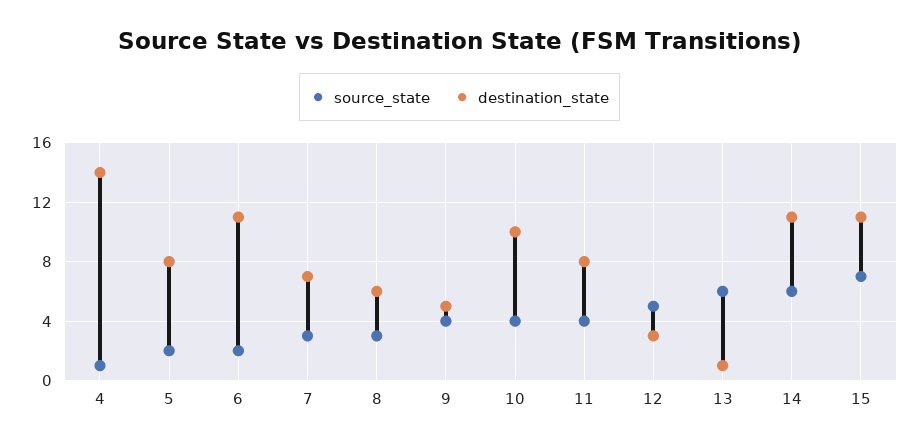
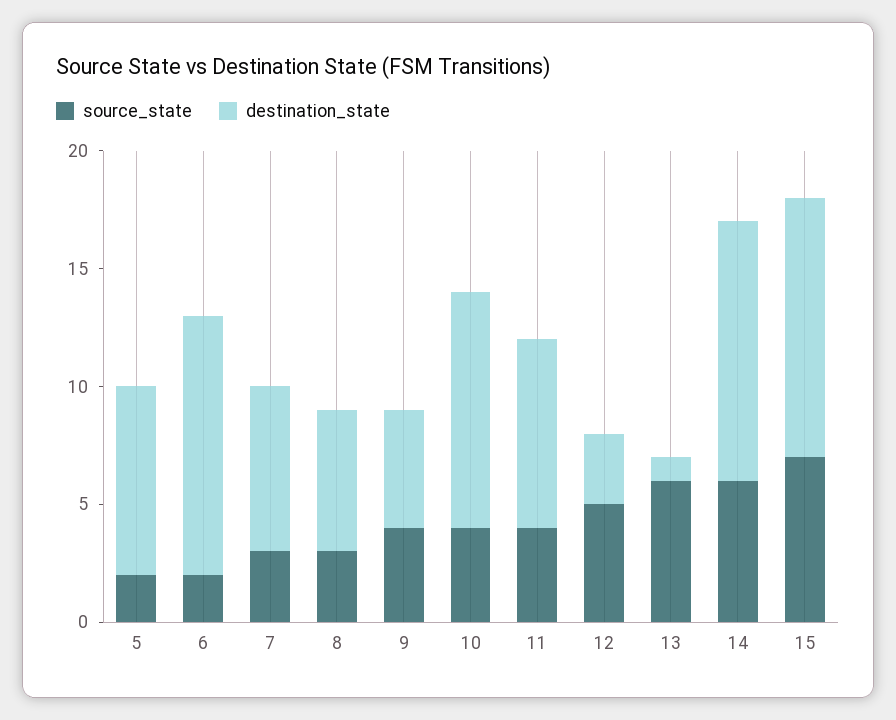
  {
    "source_state": {
-     "4": 1,
      "5": 2,
      "6": 2,
      "7": 3,
      "8": 3,
      "9": 4,
      "10": 4,
      "11": 4,
      "12": 5,
      "13": 6,
      "14": 6,
      "15": 7
    },
    "destination_state": {
-     "4": 14,
      "5": 8,
      "6": 11,
      "7": 7,
      "8": 6,
      "9": 5,
      "10": 10,
      "11": 8,
      "12": 3,
      "13": 1,
      "14": 11,
      "15": 11
    }
  }

